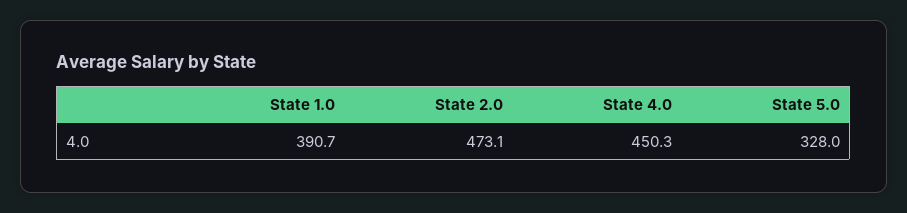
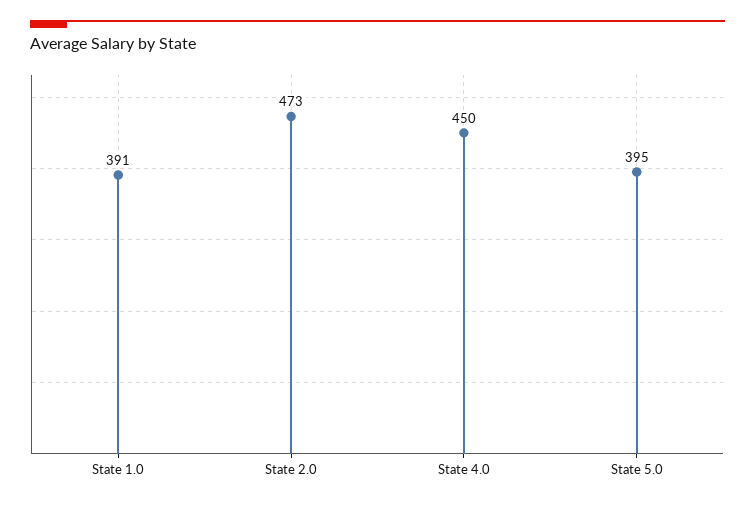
  {
    "State 1.0": 390.7,
    "State 2.0": 473.1,
    "State 4.0": 450.3,
-   "State 5.0": 328
+   "State 5.0": 395
  }

